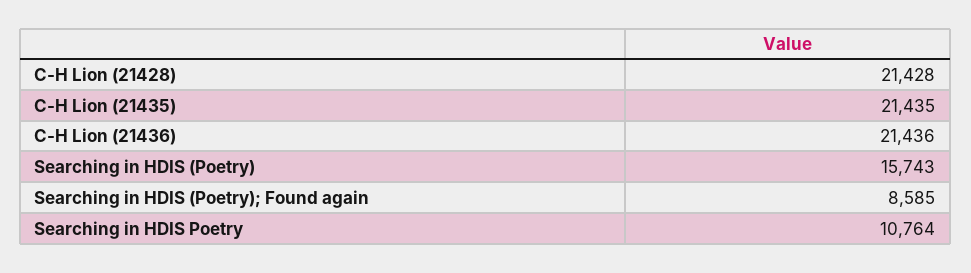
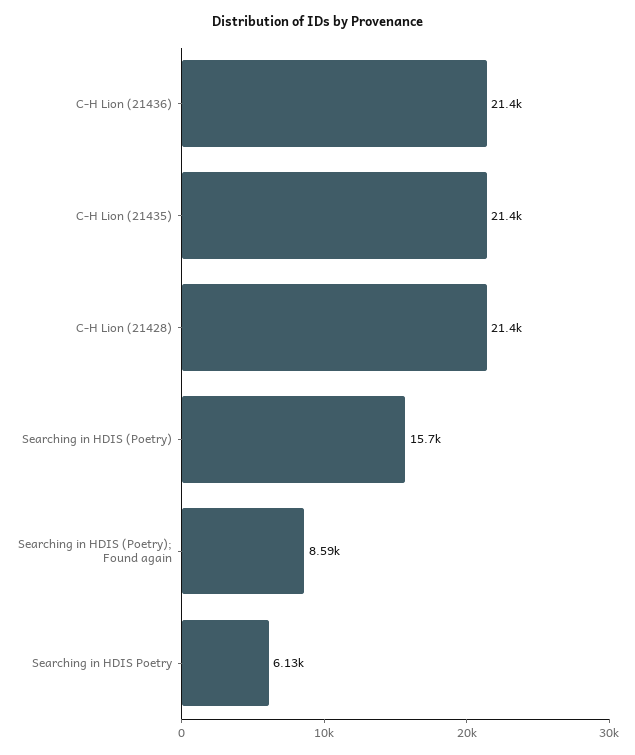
  {
    "C-H Lion (21428)": 21428,
    "C-H Lion (21435)": 21435,
    "C-H Lion (21436)": 21436,
    "Searching in HDIS (Poetry)": 15743,
    "Searching in HDIS (Poetry); Found again": 8585,
-   "Searching in HDIS Poetry": 10764
+   "Searching in HDIS Poetry": 6130
  }

